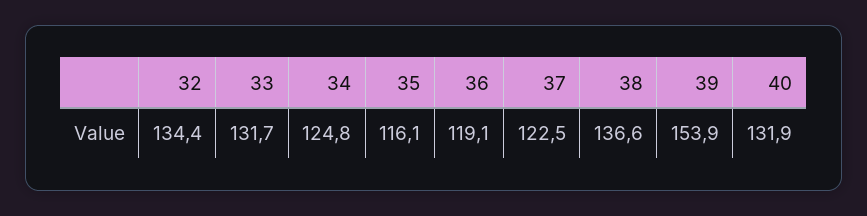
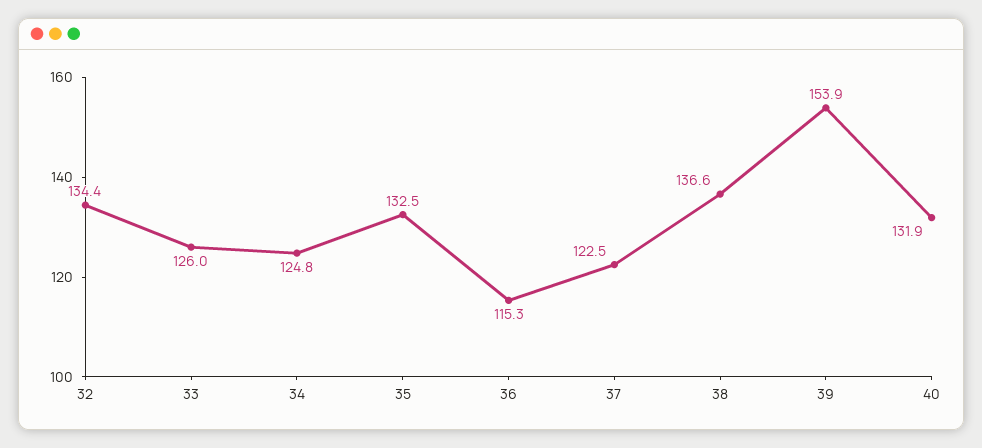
  {
    "32": 134.4,
-   "33": 131.7,
+   "33": 126,
    "34": 124.8,
-   "35": 116.1,
+   "35": 132.5,
-   "36": 119.1,
+   "36": 115.3,
    "37": 122.5,
    "38": 136.6,
    "39": 153.9,
    "40": 131.9
  }

